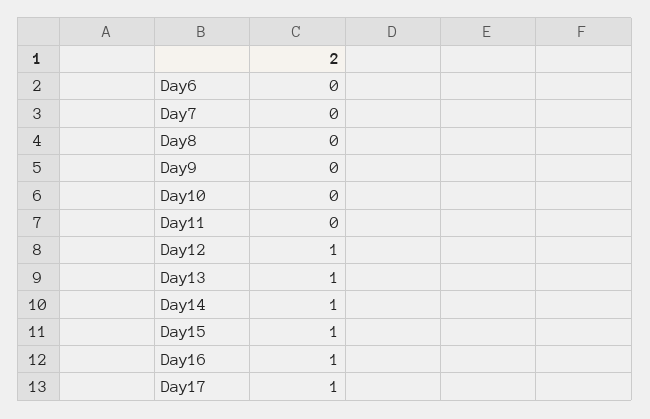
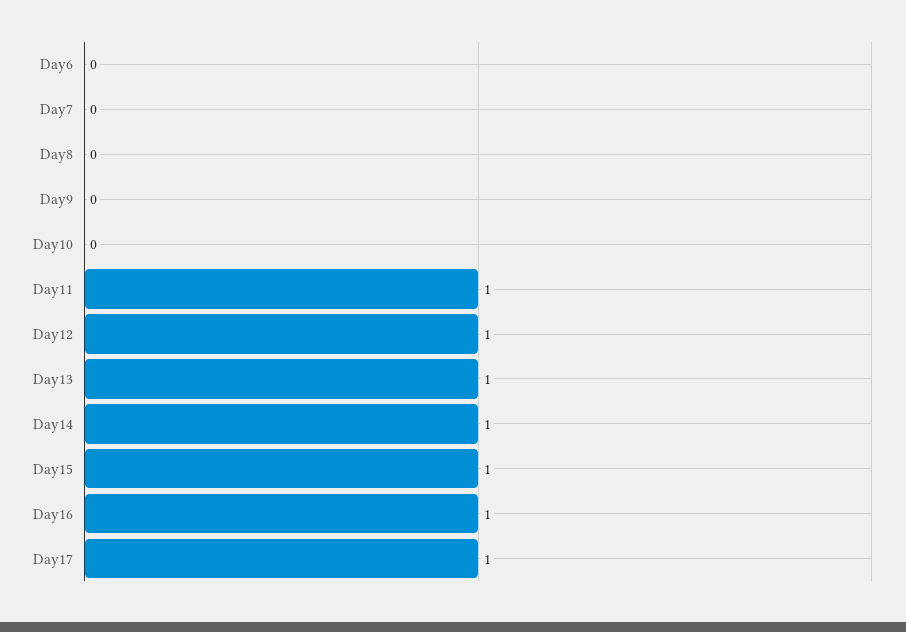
  {
    "Day6": 0,
    "Day7": 0,
    "Day8": 0,
    "Day9": 0,
    "Day10": 0,
-   "Day11": 0,
+   "Day11": 1,
    "Day12": 1,
    "Day13": 1,
    "Day14": 1,
    "Day15": 1,
    "Day16": 1,
    "Day17": 1
  }

